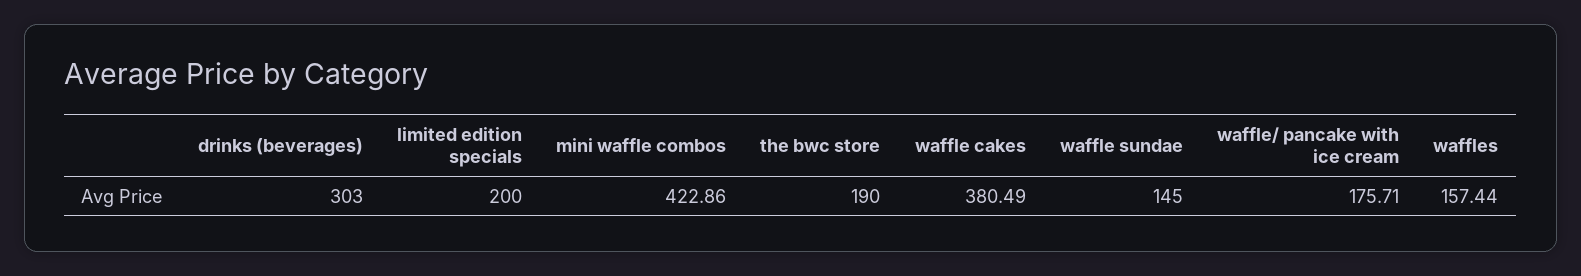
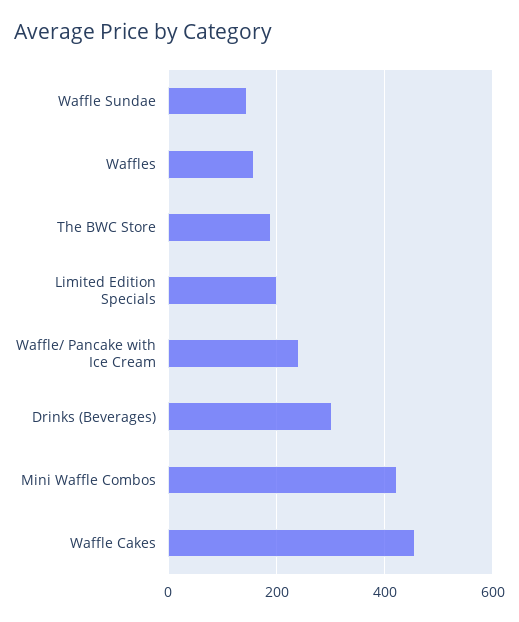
  {
    "drinks (beverages)": 303,
    "limited edition specials": 200,
    "mini waffle combos": 422.86,
    "the bwc store": 190,
-   "waffle cakes": 380.49,
+   "waffle cakes": 460,
    "waffle sundae": 145,
-   "waffle/ pancake with ice cream": 175.71,
+   "waffle/ pancake with ice cream": 240,
    "waffles": 157.44
  }

